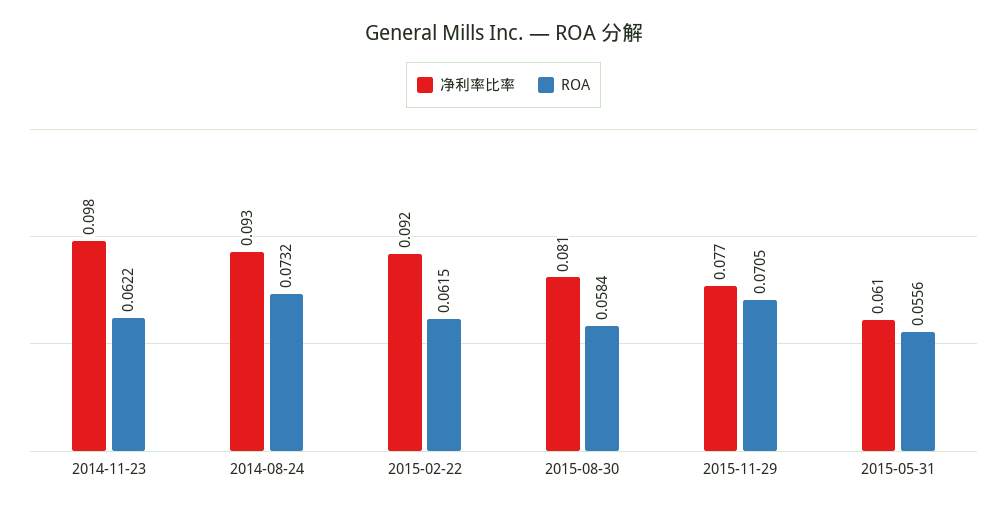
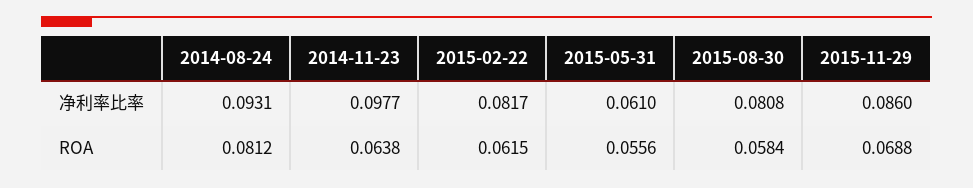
  {
    "净利率比率": {
      "2014-11-23": 0.0977,
      "2014-08-24": 0.0931,
-     "2015-02-22": 0.092,
+     "2015-02-22": 0.0817,
      "2015-08-30": 0.0808,
-     "2015-11-29": 0.077,
+     "2015-11-29": 0.086,
      "2015-05-31": 0.061
    },
    "ROA": {
-     "2014-11-23": 0.0622,
+     "2014-11-23": 0.0638,
-     "2014-08-24": 0.0732,
+     "2014-08-24": 0.0812,
      "2015-02-22": 0.0615,
      "2015-08-30": 0.0584,
-     "2015-11-29": 0.0705,
+     "2015-11-29": 0.0688,
      "2015-05-31": 0.0556
    }
  }

